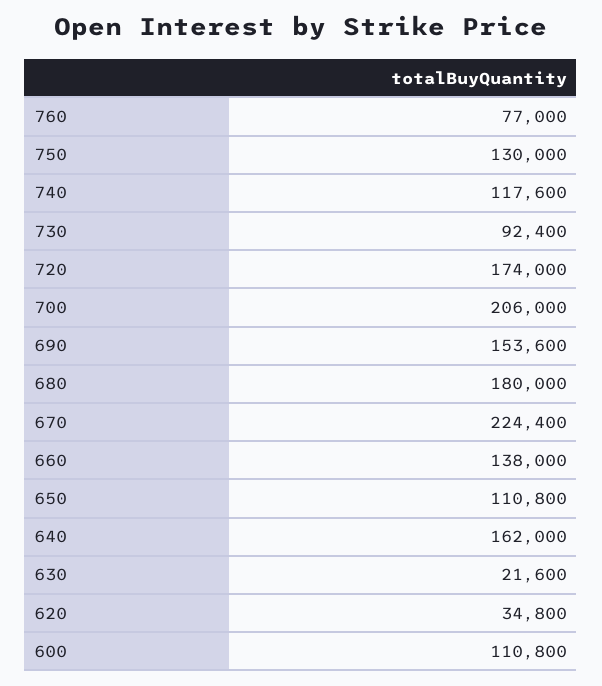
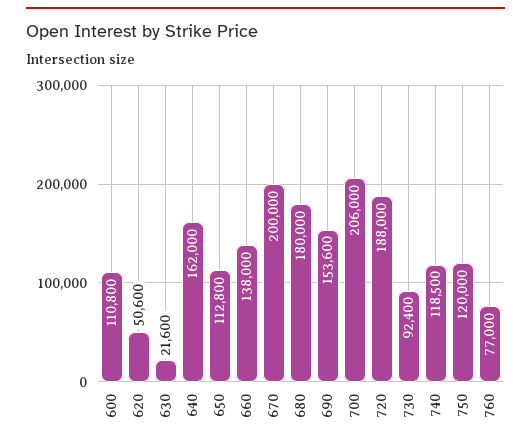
  {
    "760": 77000,
-   "750": 130000,
+   "750": 120000,
-   "740": 117600,
+   "740": 118500,
    "730": 92400,
-   "720": 174000,
+   "720": 188000,
    "700": 206000,
    "690": 153600,
    "680": 180000,
-   "670": 224400,
+   "670": 200000,
    "660": 138000,
-   "650": 110800,
+   "650": 112800,
    "640": 162000,
    "630": 21600,
-   "620": 34800,
+   "620": 50600,
    "600": 110800
  }

